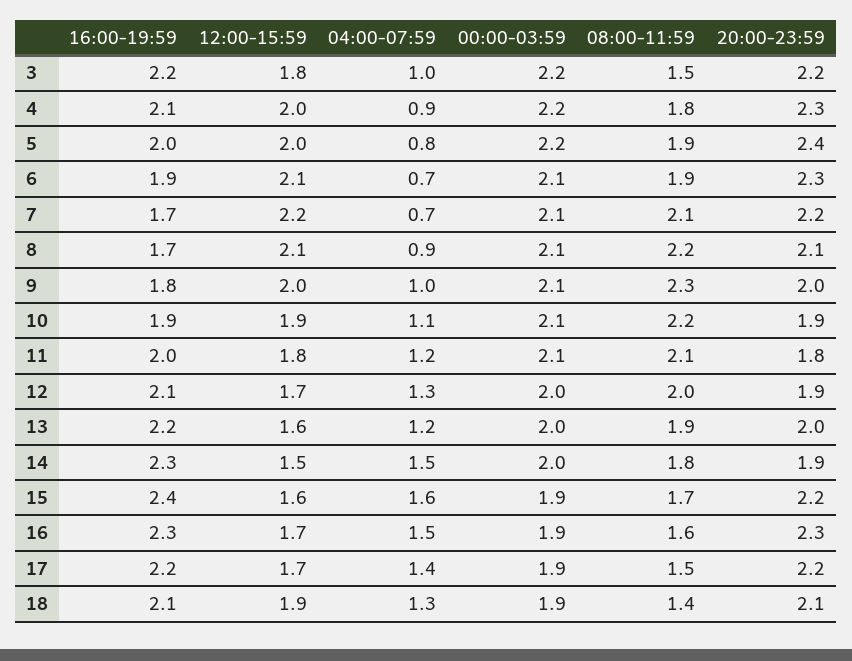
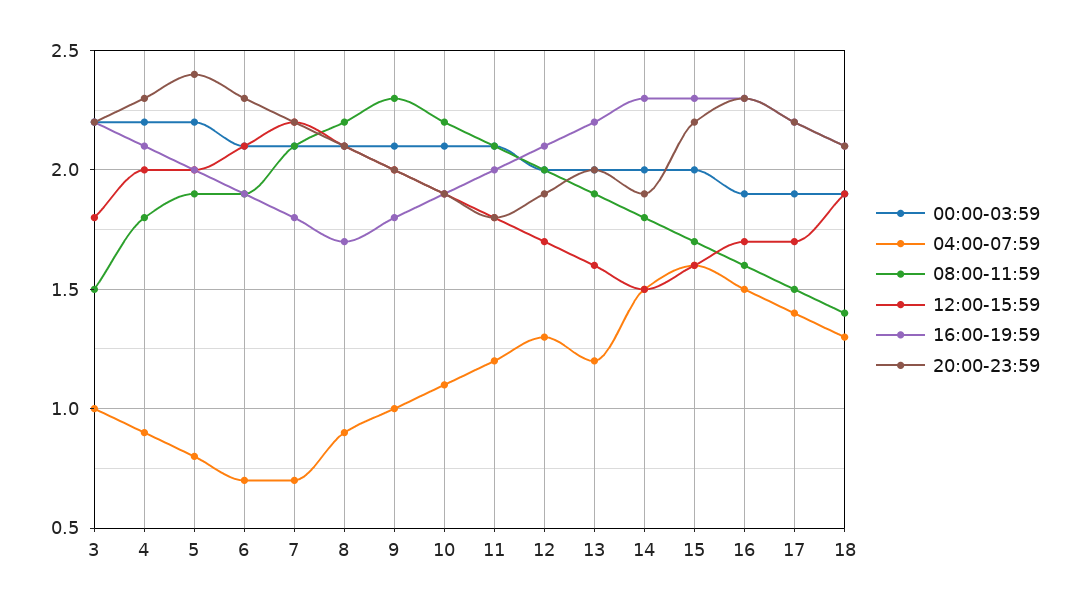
  {
    "16:00-19:59": {
      "3": 2.2,
      "4": 2.1,
      "5": 2,
      "6": 1.9,
-     "7": 1.7,
+     "7": 1.8,
      "8": 1.7,
      "9": 1.8,
      "10": 1.9,
      "11": 2,
      "12": 2.1,
      "13": 2.2,
      "14": 2.3,
-     "15": 2.4,
+     "15": 2.3,
      "16": 2.3,
      "17": 2.2,
      "18": 2.1
    },
    "12:00-15:59": {
      "3": 1.8,
      "4": 2,
      "5": 2,
      "6": 2.1,
      "7": 2.2,
      "8": 2.1,
      "9": 2,
      "10": 1.9,
      "11": 1.8,
      "12": 1.7,
      "13": 1.6,
      "14": 1.5,
      "15": 1.6,
      "16": 1.7,
      "17": 1.7,
      "18": 1.9
    },
    "04:00-07:59": {
      "3": 1,
      "4": 0.9,
      "5": 0.8,
      "6": 0.7,
      "7": 0.7,
      "8": 0.9,
      "9": 1,
      "10": 1.1,
      "11": 1.2,
      "12": 1.3,
      "13": 1.2,
      "14": 1.5,
      "15": 1.6,
      "16": 1.5,
      "17": 1.4,
      "18": 1.3
    },
    "00:00-03:59": {
      "3": 2.2,
      "4": 2.2,
      "5": 2.2,
      "6": 2.1,
      "7": 2.1,
      "8": 2.1,
      "9": 2.1,
      "10": 2.1,
      "11": 2.1,
      "12": 2,
      "13": 2,
      "14": 2,
-     "15": 1.9,
+     "15": 2,
      "16": 1.9,
      "17": 1.9,
      "18": 1.9
    },
    "08:00-11:59": {
      "3": 1.5,
      "4": 1.8,
      "5": 1.9,
      "6": 1.9,
      "7": 2.1,
      "8": 2.2,
      "9": 2.3,
      "10": 2.2,
      "11": 2.1,
      "12": 2,
      "13": 1.9,
      "14": 1.8,
      "15": 1.7,
      "16": 1.6,
      "17": 1.5,
      "18": 1.4
    },
    "20:00-23:59": {
      "3": 2.2,
      "4": 2.3,
      "5": 2.4,
      "6": 2.3,
      "7": 2.2,
      "8": 2.1,
      "9": 2,
      "10": 1.9,
      "11": 1.8,
      "12": 1.9,
      "13": 2,
      "14": 1.9,
      "15": 2.2,
      "16": 2.3,
      "17": 2.2,
      "18": 2.1
    }
  }

